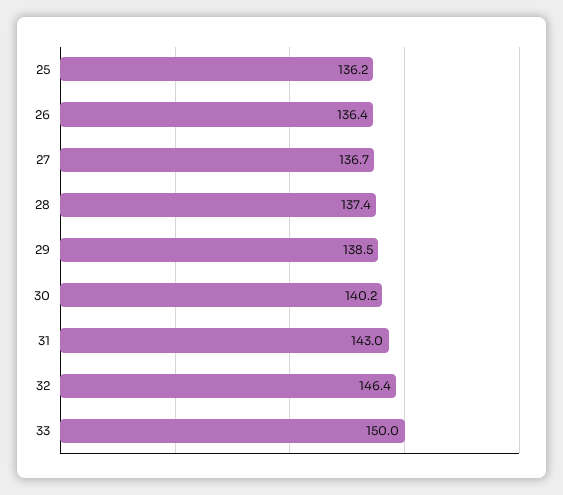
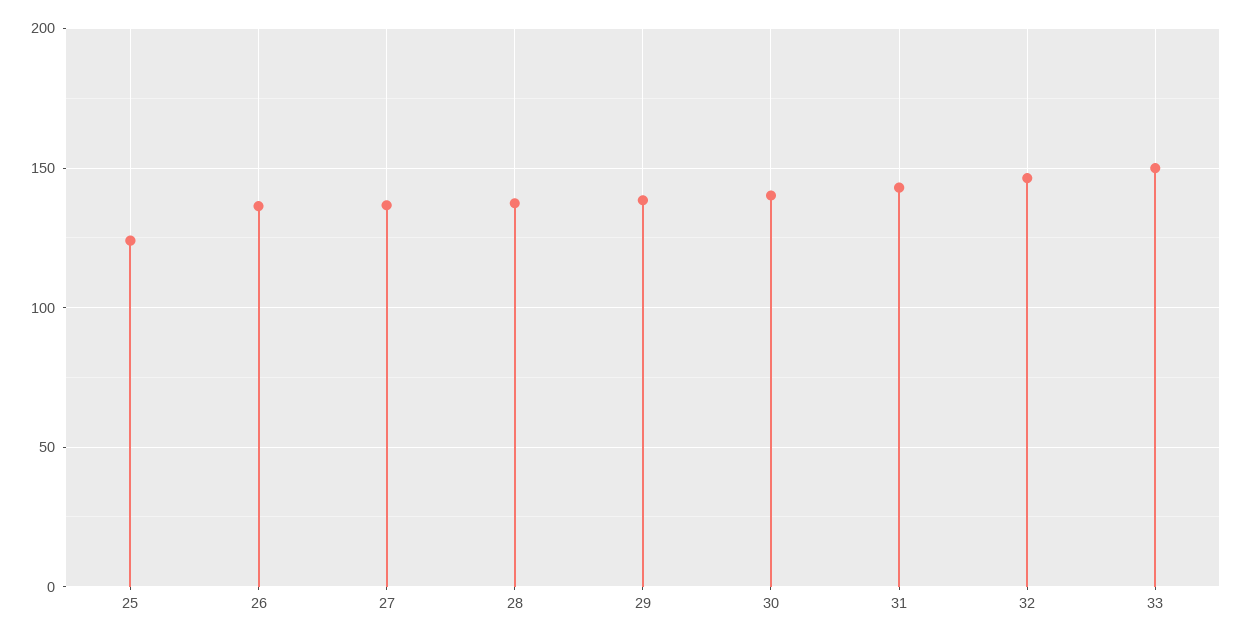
  {
-   "25": 136.2,
+   "25": 125,
    "26": 136.4,
    "27": 136.7,
    "28": 137.4,
    "29": 138.5,
    "30": 140.2,
    "31": 143,
    "32": 146.4,
    "33": 150
  }

